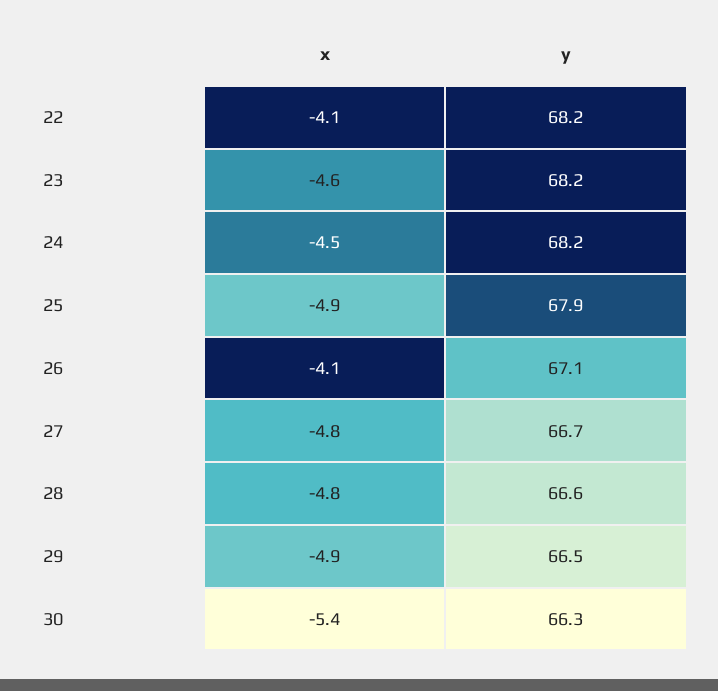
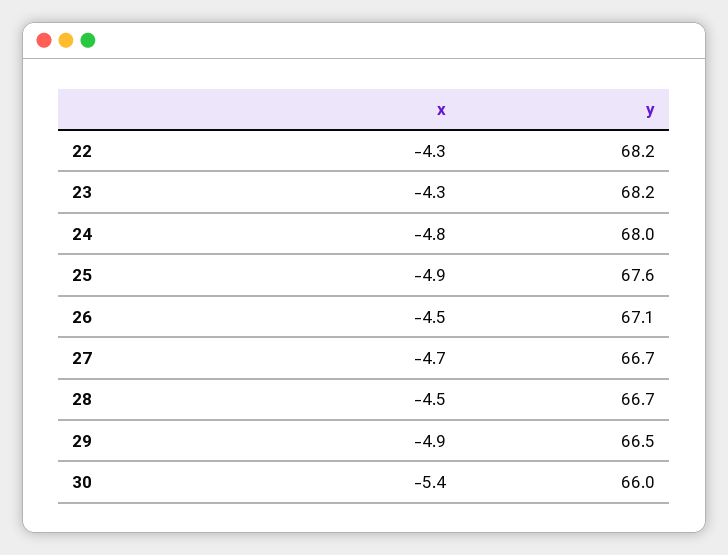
  {
    "x": {
-     "22": -4.1,
+     "22": -4.3,
-     "23": -4.6,
+     "23": -4.3,
-     "24": -4.5,
+     "24": -4.8,
      "25": -4.9,
-     "26": -4.1,
+     "26": -4.5,
-     "27": -4.8,
+     "27": -4.7,
-     "28": -4.8,
+     "28": -4.5,
      "29": -4.9,
      "30": -5.4
    },
    "y": {
      "22": 68.2,
      "23": 68.2,
-     "24": 68.2,
+     "24": 68,
-     "25": 67.9,
+     "25": 67.6,
      "26": 67.1,
      "27": 66.7,
-     "28": 66.6,
+     "28": 66.7,
      "29": 66.5,
-     "30": 66.3
+     "30": 66
    }
  }

